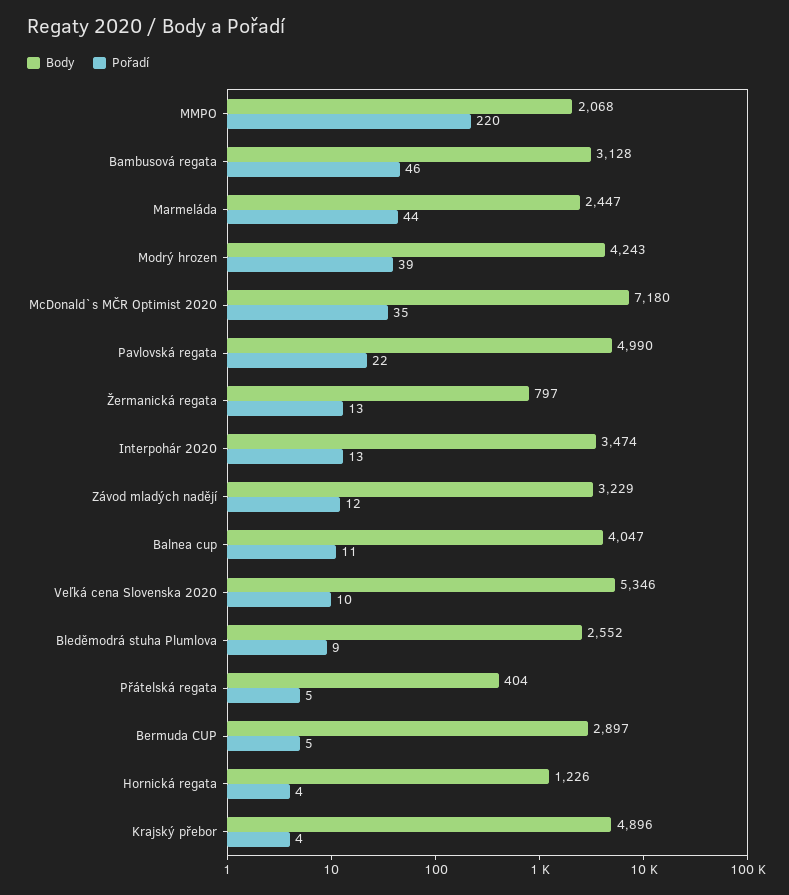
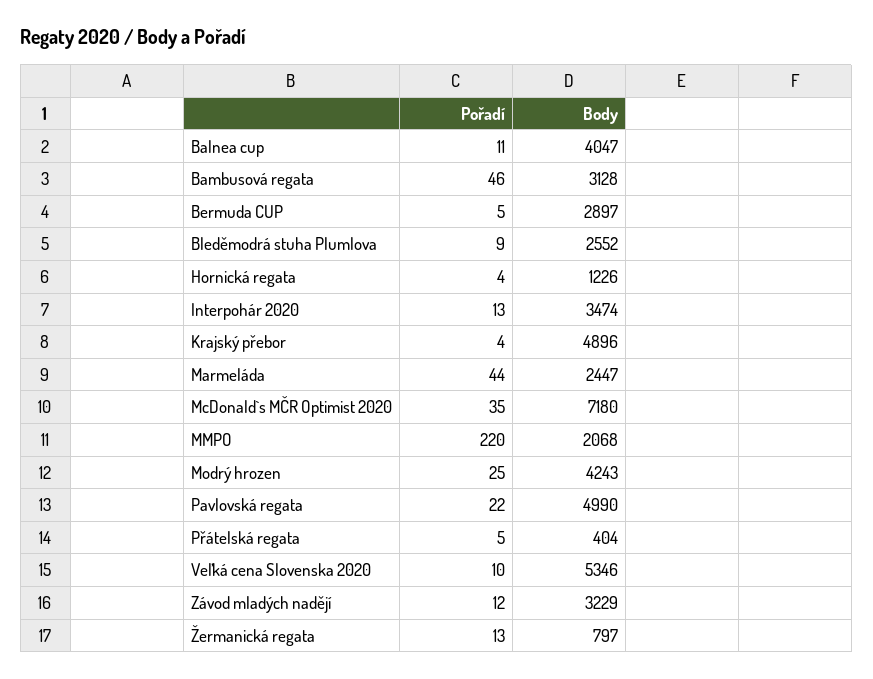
  {
    "Body": {
      "MMPO": 2068,
      "Bambusová regata": 3128,
      "Marmeláda": 2447,
      "Modrý hrozen": 4243,
      "McDonald`s MČR Optimist 2020": 7180,
      "Pavlovská regata": 4990,
      "Žermanická regata": 797,
      "Interpohár 2020": 3474,
      "Závod mladých nadějí": 3229,
      "Balnea cup": 4047,
      "Veľká cena Slovenska 2020": 5346,
      "Bleděmodrá stuha Plumlova": 2552,
      "Přátelská regata": 404,
      "Bermuda CUP": 2897,
      "Hornická regata": 1226,
      "Krajský přebor": 4896
    },
    "Pořadí": {
      "MMPO": 220,
      "Bambusová regata": 46,
      "Marmeláda": 44,
-     "Modrý hrozen": 39,
+     "Modrý hrozen": 25,
      "McDonald`s MČR Optimist 2020": 35,
      "Pavlovská regata": 22,
      "Žermanická regata": 13,
      "Interpohár 2020": 13,
      "Závod mladých nadějí": 12,
      "Balnea cup": 11,
      "Veľká cena Slovenska 2020": 10,
      "Bleděmodrá stuha Plumlova": 9,
      "Přátelská regata": 5,
      "Bermuda CUP": 5,
      "Hornická regata": 4,
      "Krajský přebor": 4
    }
  }

